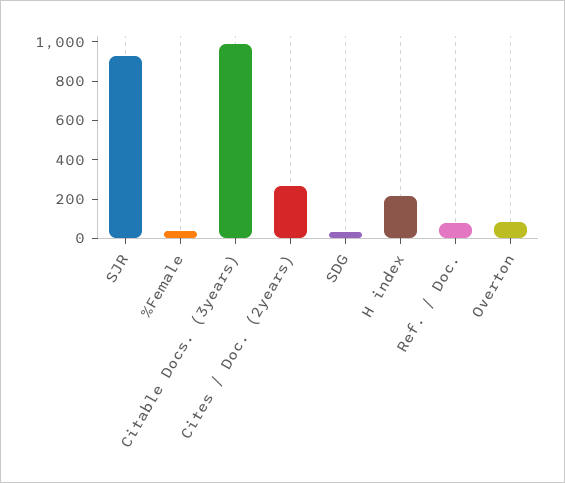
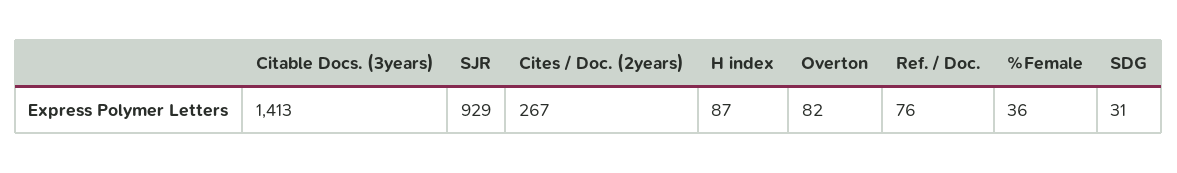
  {
    "SJR": 929,
    "%Female": 36,
-   "Citable Docs. (3years)": 1000,
+   "Citable Docs. (3years)": 1413,
    "Cites / Doc. (2years)": 267,
    "SDG": 31,
-   "H index": 200,
+   "H index": 87,
    "Ref. / Doc.": 76,
    "Overton": 82
  }

